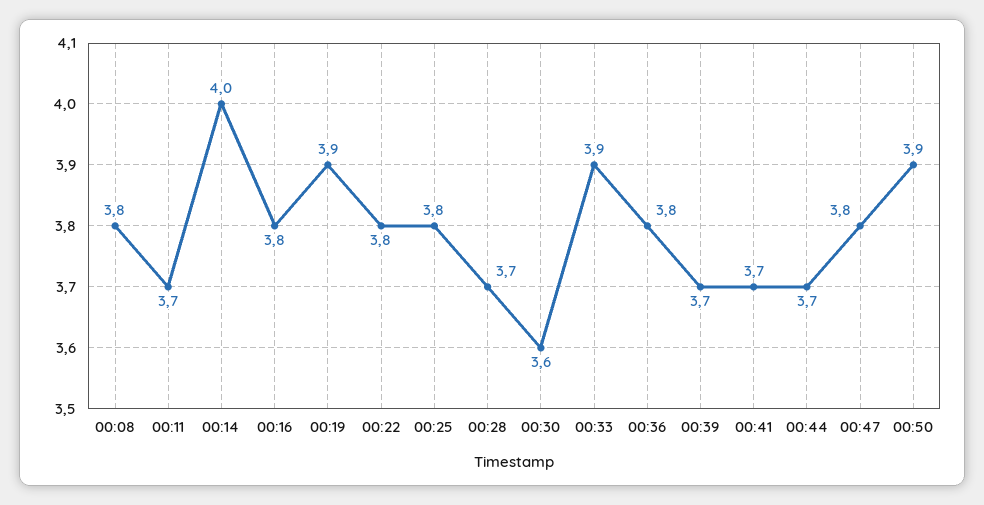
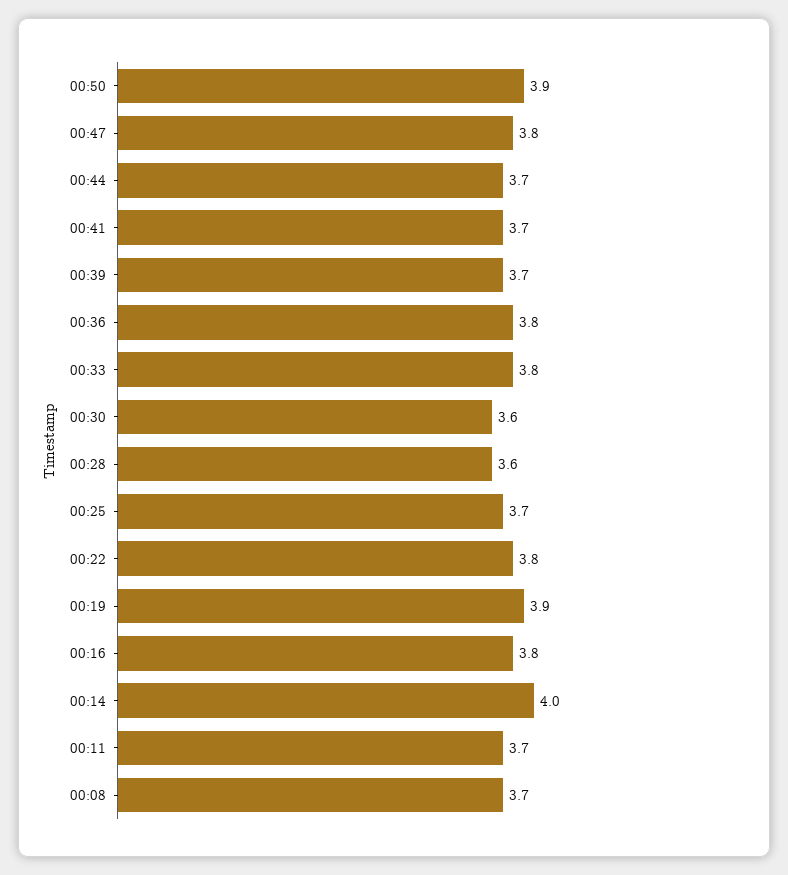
  {
-   "00:08": 3.8,
+   "00:08": 3.7,
    "00:11": 3.7,
    "00:14": 4,
    "00:16": 3.8,
    "00:19": 3.9,
    "00:22": 3.8,
-   "00:25": 3.8,
+   "00:25": 3.7,
-   "00:28": 3.7,
+   "00:28": 3.6,
    "00:30": 3.6,
-   "00:33": 3.9,
+   "00:33": 3.8,
    "00:36": 3.8,
    "00:39": 3.7,
    "00:41": 3.7,
    "00:44": 3.7,
    "00:47": 3.8,
    "00:50": 3.9
  }

